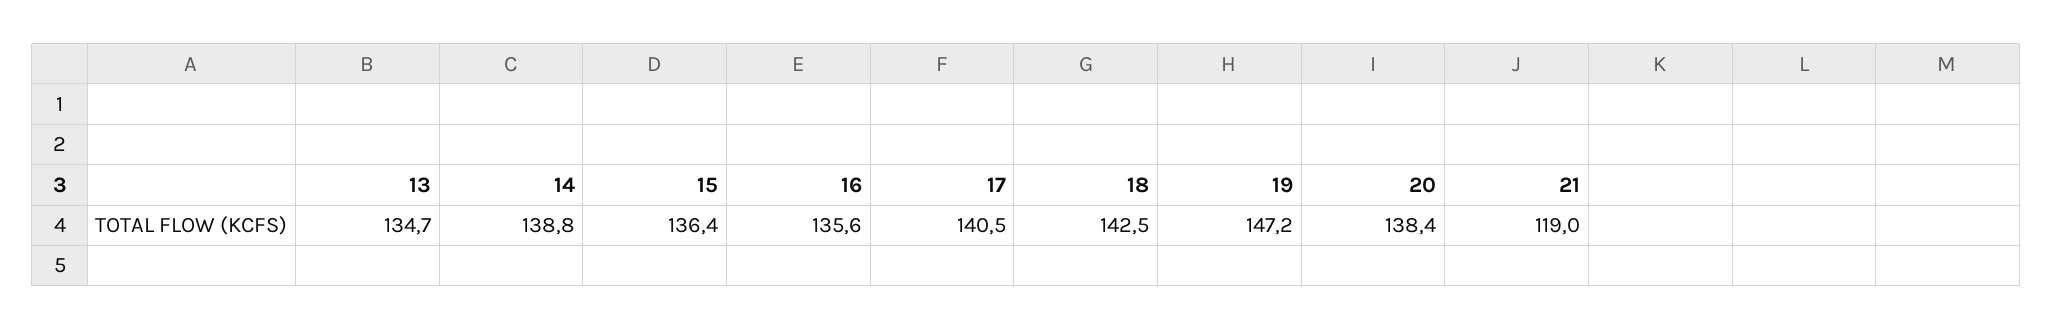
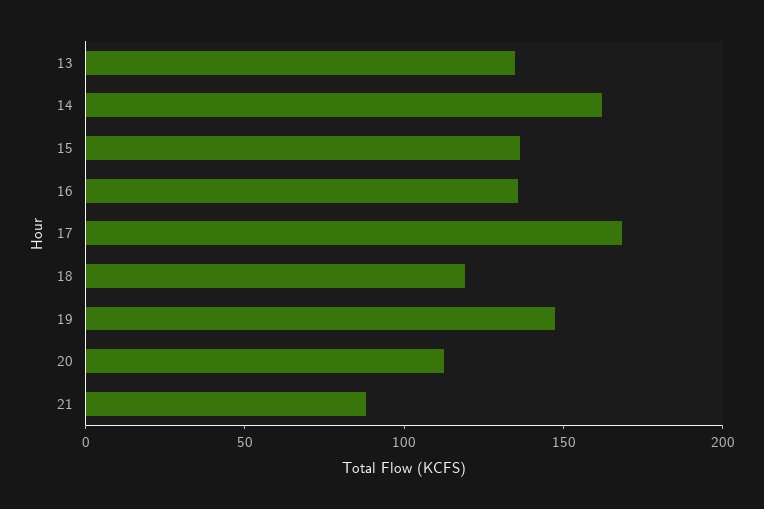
  {
    "13": 134.7,
-   "14": 138.8,
+   "14": 160,
    "15": 136.4,
    "16": 135.6,
-   "17": 140.5,
+   "17": 170,
-   "18": 142.5,
+   "18": 120,
    "19": 147.2,
-   "20": 138.4,
+   "20": 110,
-   "21": 119
+   "21": 90
  }

